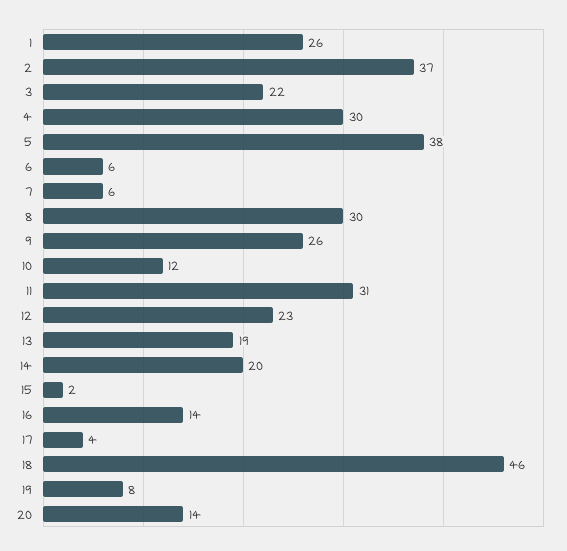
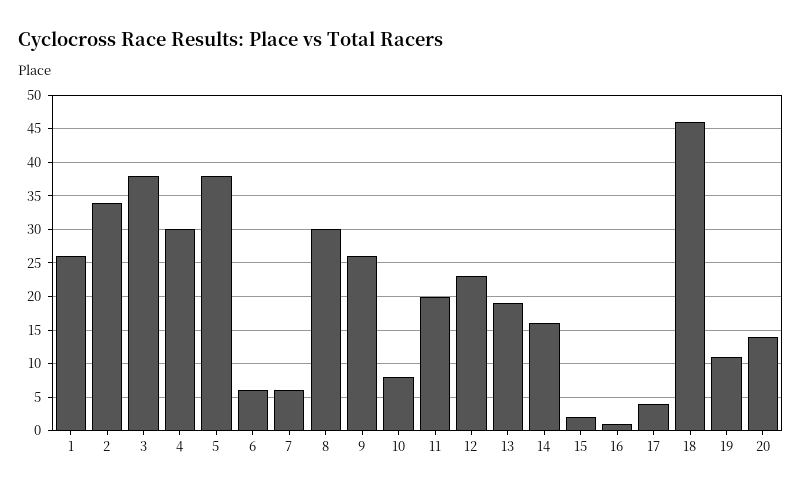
  {
    "1": 26,
-   "2": 37,
+   "2": 34,
-   "3": 22,
+   "3": 38,
    "4": 30,
    "5": 38,
    "6": 6,
    "7": 6,
    "8": 30,
    "9": 26,
-   "10": 12,
+   "10": 8,
-   "11": 31,
+   "11": 20,
    "12": 23,
    "13": 19,
-   "14": 20,
+   "14": 16,
    "15": 2,
-   "16": 14,
+   "16": 1,
    "17": 4,
    "18": 46,
-   "19": 8,
+   "19": 11,
    "20": 14
  }

